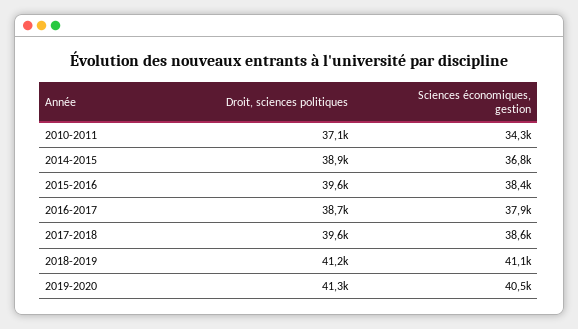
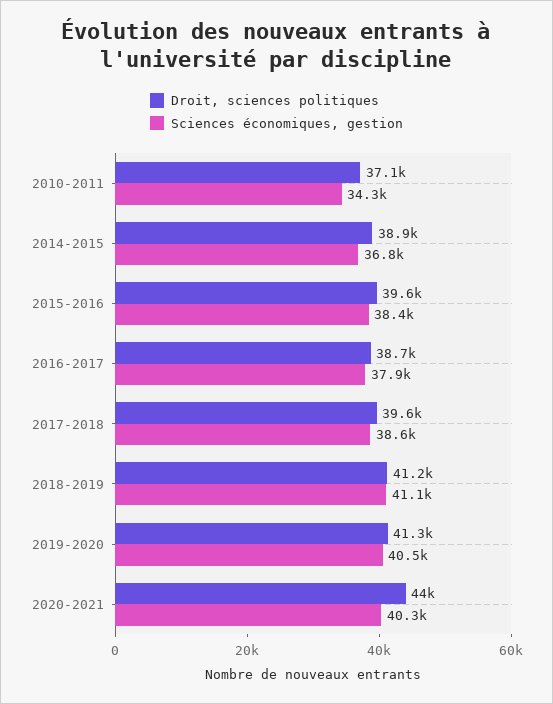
  {
    "Droit, sciences politiques": {
      "2010-2011": 37100,
      "2014-2015": 38900,
      "2015-2016": 39600,
      "2016-2017": 38700,
      "2017-2018": 39600,
      "2018-2019": 41200,
-     "2019-2020": 41300
+     "2019-2020": 41300,
+     "2020-2021": 44000
    },
    "Sciences économiques, gestion": {
      "2010-2011": 34300,
      "2014-2015": 36800,
      "2015-2016": 38400,
      "2016-2017": 37900,
      "2017-2018": 38600,
      "2018-2019": 41100,
-     "2019-2020": 40500
+     "2019-2020": 40500,
+     "2020-2021": 40300
    }
  }

